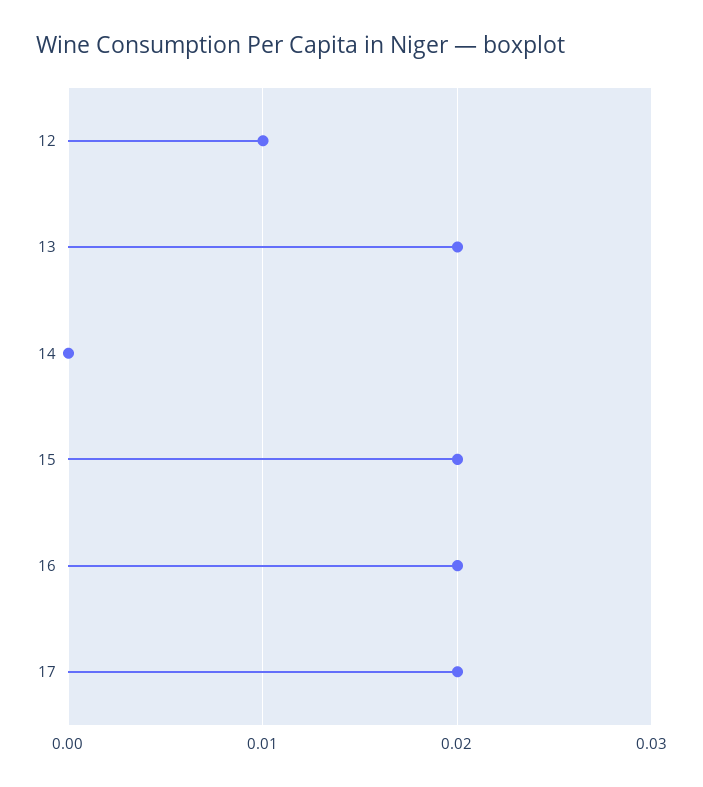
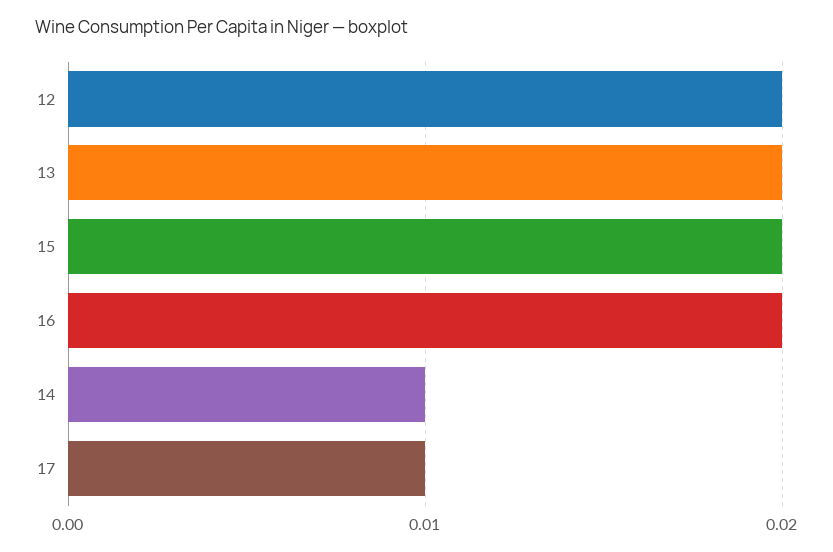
  {
-   "12": 0.01,
+   "12": 0.02,
    "13": 0.02,
-   "14": 0,
+   "14": 0.01,
    "15": 0.02,
    "16": 0.02,
-   "17": 0.02
+   "17": 0.01
  }

